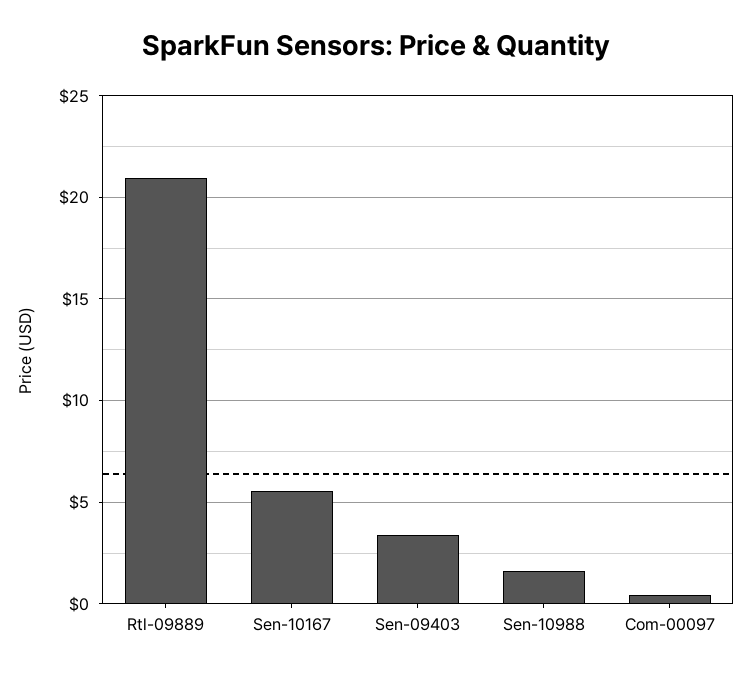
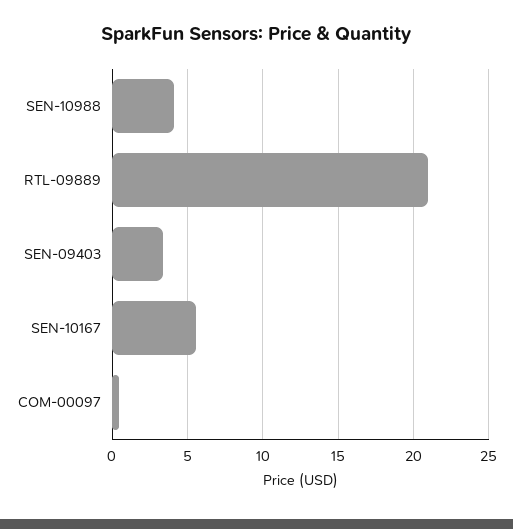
  {
    "Rtl-09889": 21,
    "Sen-10167": 5.5,
    "Sen-09403": 3.5,
-   "Sen-10988": 1.5,
+   "Sen-10988": 4,
    "Com-00097": 0.5
  }

